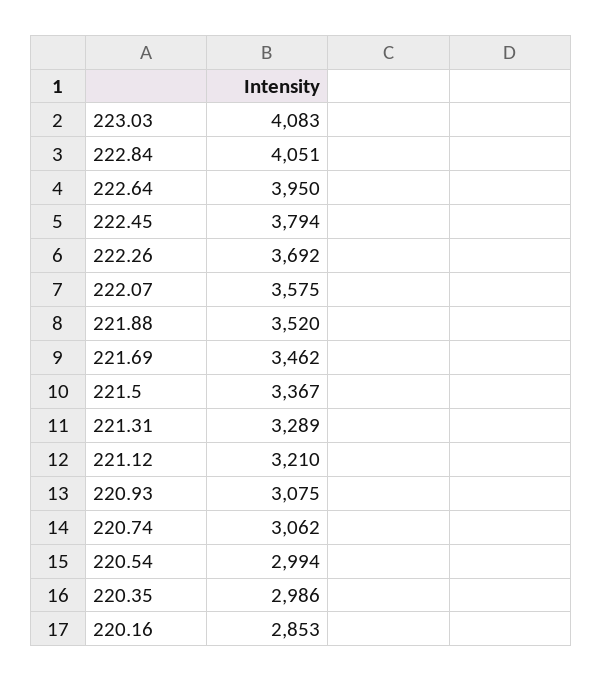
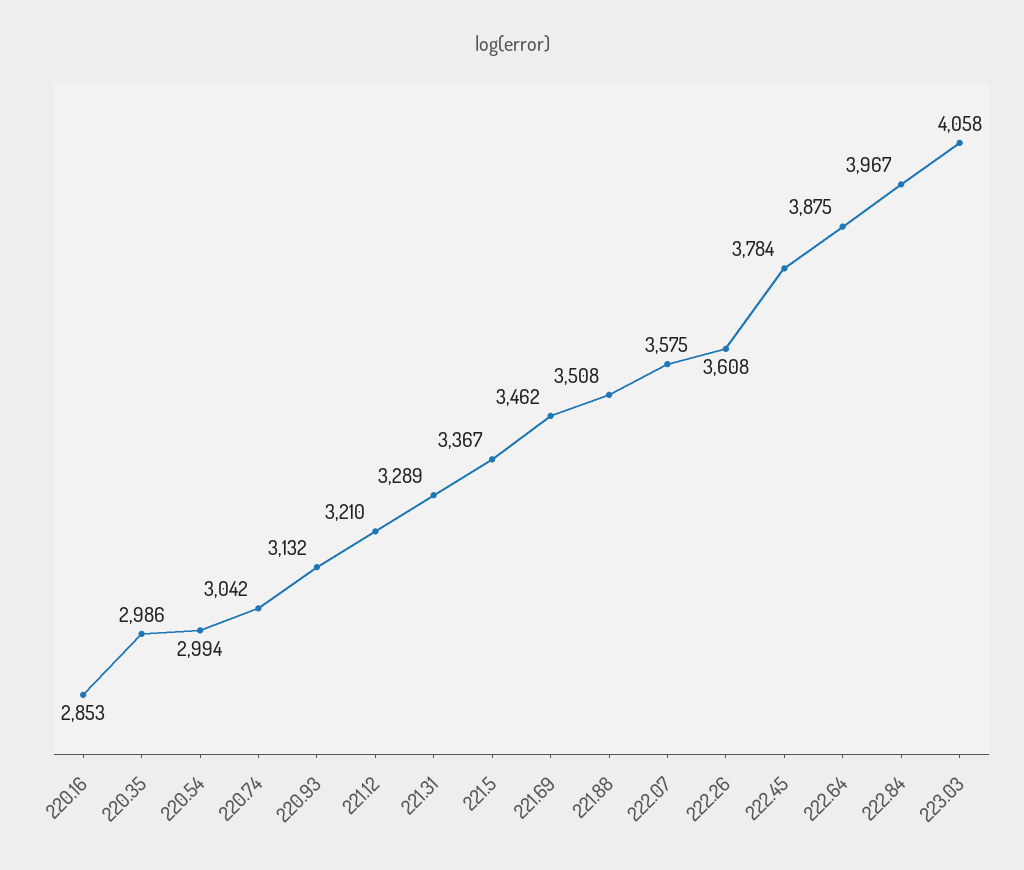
  {
-   "223.03": 4083,
+   "223.03": 4058,
-   "222.84": 4051,
+   "222.84": 3967,
-   "222.64": 3950,
+   "222.64": 3875,
-   "222.45": 3794,
+   "222.45": 3784,
-   "222.26": 3692,
+   "222.26": 3608,
    "222.07": 3575,
-   "221.88": 3520,
+   "221.88": 3508,
    "221.69": 3462,
    "221.5": 3367,
    "221.31": 3289,
    "221.12": 3210,
-   "220.93": 3075,
+   "220.93": 3132,
-   "220.74": 3062,
+   "220.74": 3042,
    "220.54": 2994,
    "220.35": 2986,
    "220.16": 2853
  }

